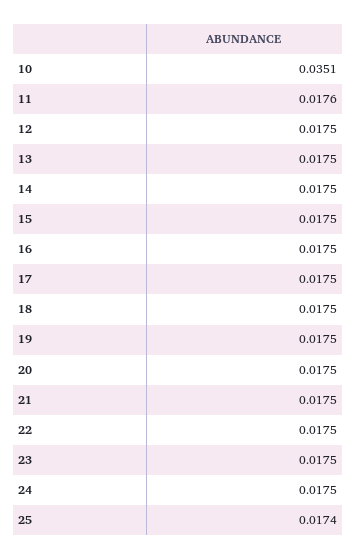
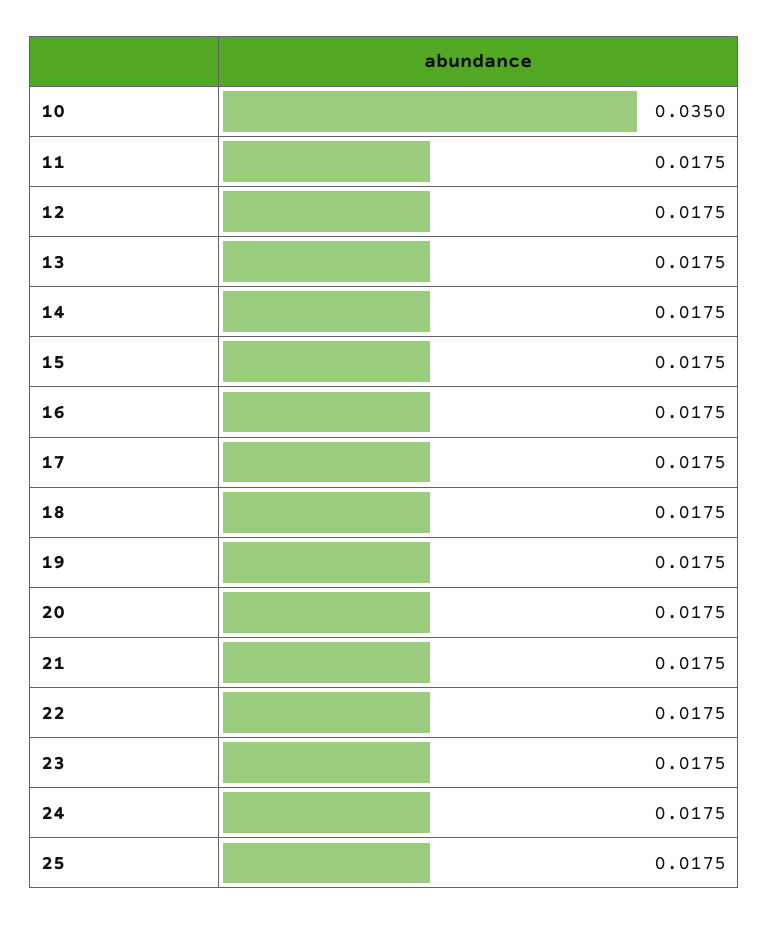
  {
-   "10": 0.0351,
+   "10": 0.035,
-   "11": 0.0176,
+   "11": 0.0175,
    "12": 0.0175,
    "13": 0.0175,
    "14": 0.0175,
    "15": 0.0175,
    "16": 0.0175,
    "17": 0.0175,
    "18": 0.0175,
    "19": 0.0175,
    "20": 0.0175,
    "21": 0.0175,
    "22": 0.0175,
    "23": 0.0175,
    "24": 0.0175,
-   "25": 0.0174
+   "25": 0.0175
  }

